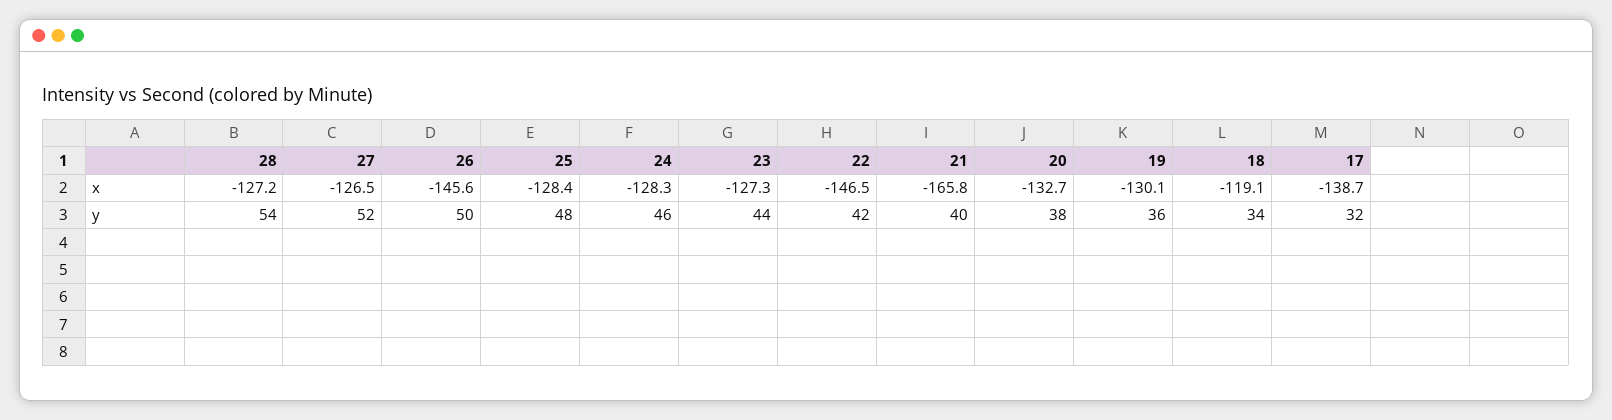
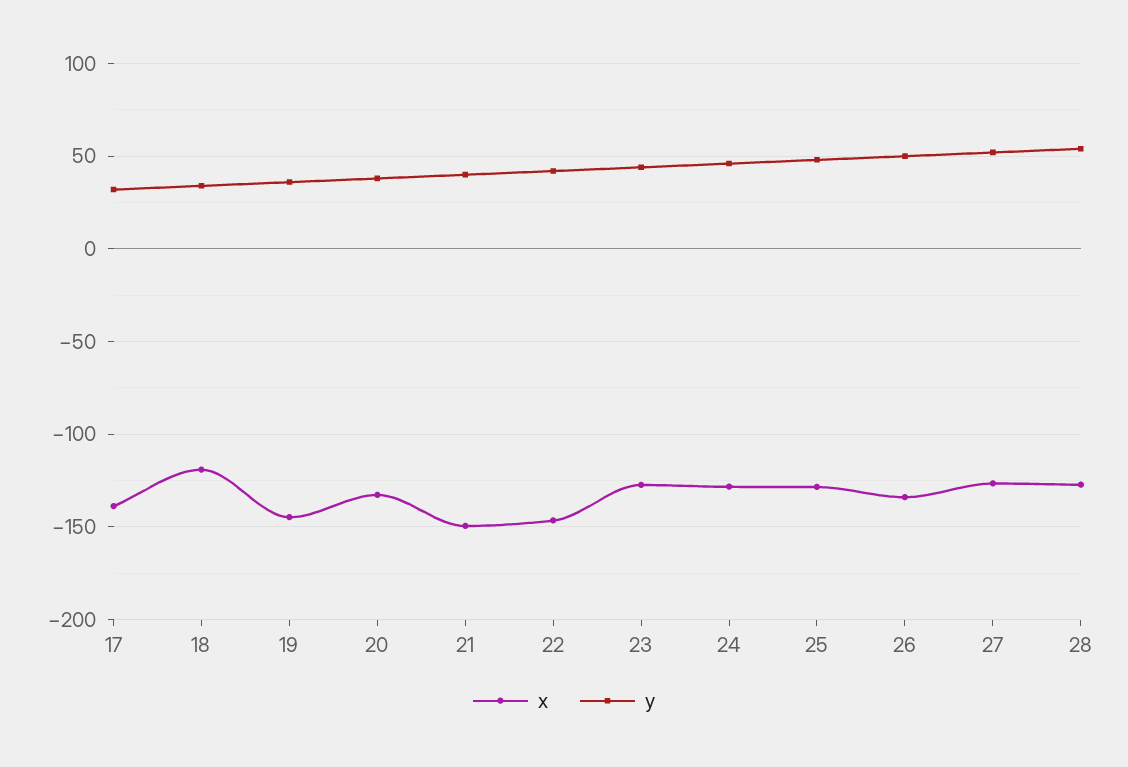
  {
    "x": {
      "28": -127.2,
      "27": -126.5,
-     "26": -145.6,
+     "26": -135,
      "25": -128.4,
      "24": -128.3,
      "23": -127.3,
      "22": -146.5,
-     "21": -165.8,
+     "21": -150,
      "20": -132.7,
-     "19": -130.1,
+     "19": -145,
      "18": -119.1,
      "17": -138.7
    },
    "y": {
      "28": 54,
      "27": 52,
      "26": 50,
      "25": 48,
      "24": 46,
      "23": 44,
      "22": 42,
      "21": 40,
      "20": 38,
      "19": 36,
      "18": 34,
      "17": 32
    }
  }

